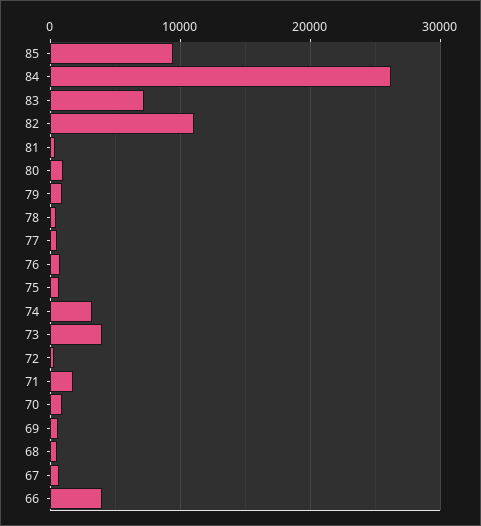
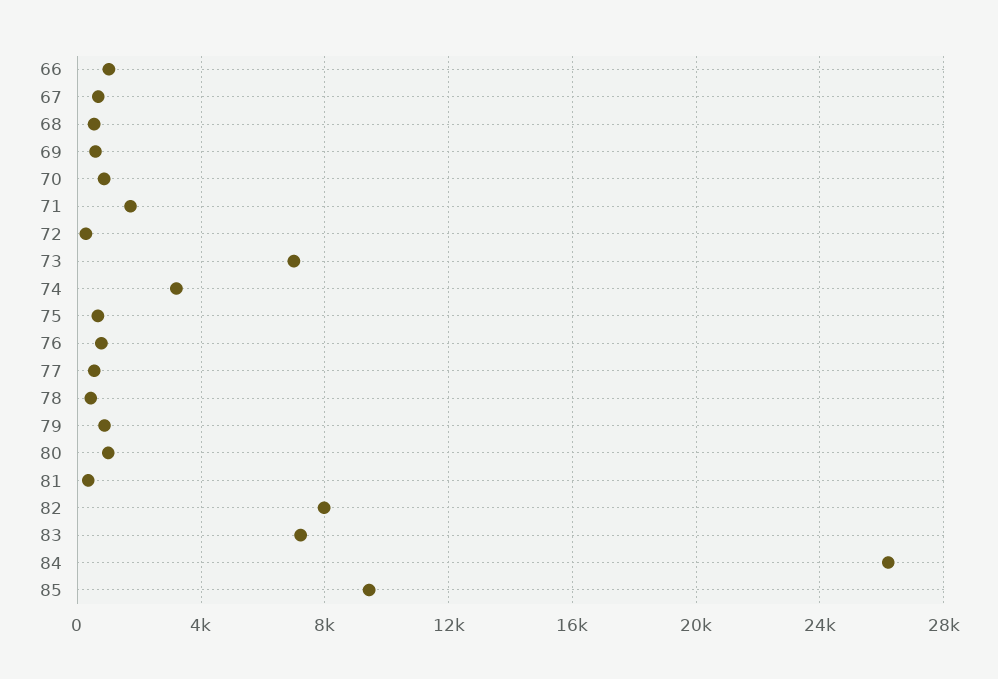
  {
    "85": 9500,
    "84": 26000,
    "83": 7000,
-   "82": 11000,
+   "82": 8000,
    "81": 500,
    "80": 1000,
    "79": 1000,
    "78": 500,
    "77": 500,
    "76": 1000,
    "75": 500,
    "74": 3000,
-   "73": 4000,
+   "73": 7000,
    "72": 500,
    "71": 1500,
    "70": 1000,
    "69": 500,
    "68": 500,
    "67": 500,
-   "66": 4000
+   "66": 1000
  }

